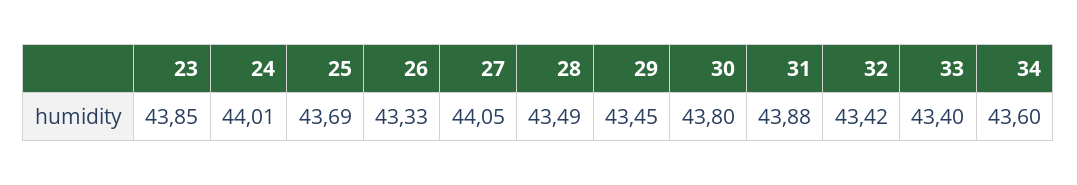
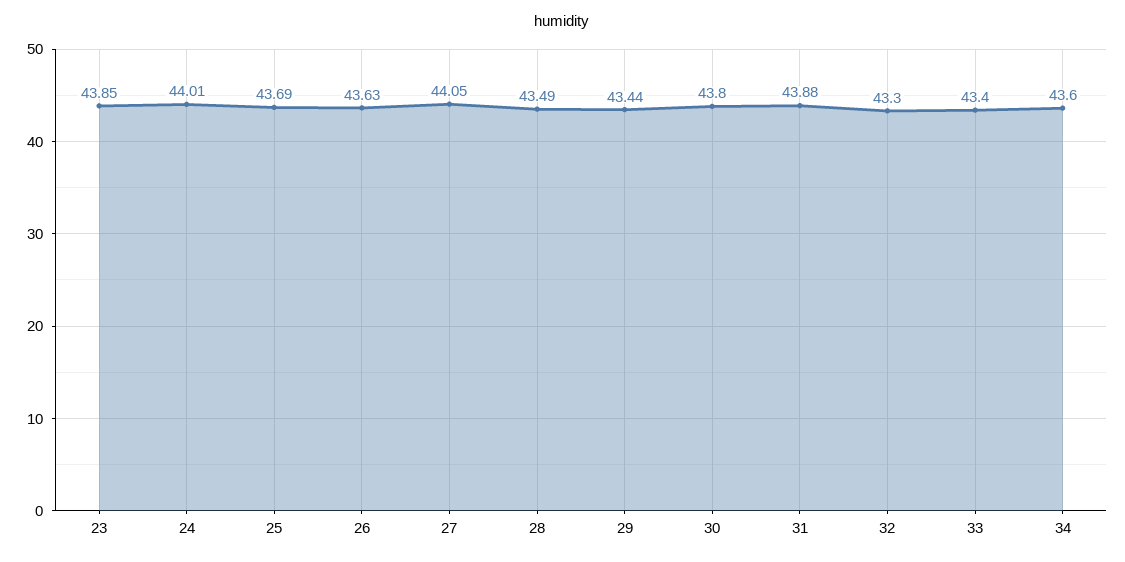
  {
    "23": 43.85,
    "24": 44.01,
    "25": 43.69,
-   "26": 43.33,
+   "26": 43.63,
    "27": 44.05,
    "28": 43.49,
-   "29": 43.45,
+   "29": 43.44,
    "30": 43.8,
    "31": 43.88,
-   "32": 43.42,
+   "32": 43.3,
    "33": 43.4,
    "34": 43.6
  }

